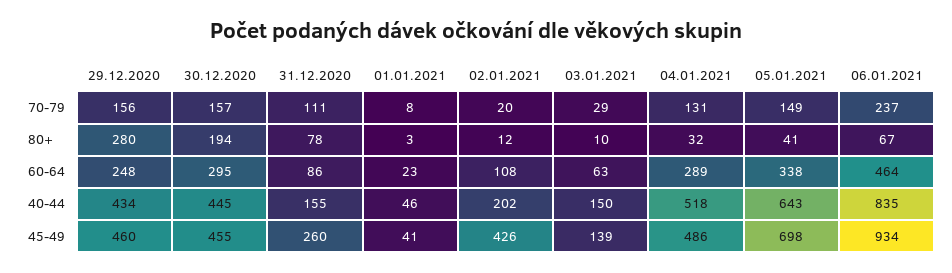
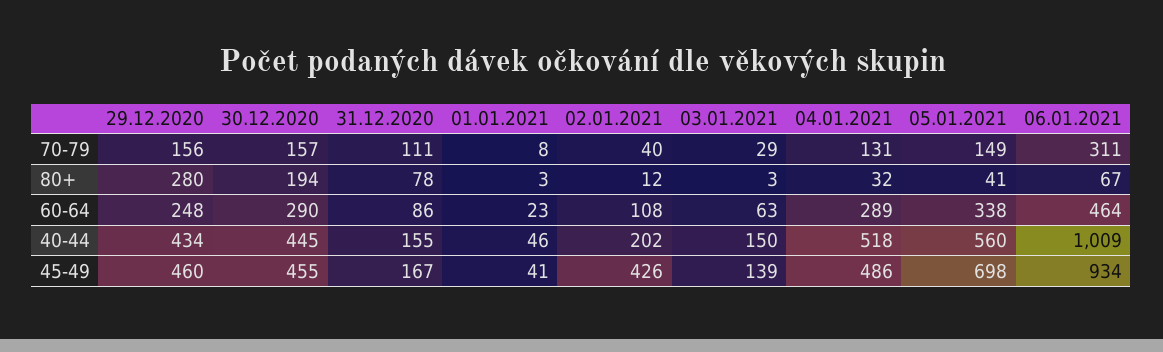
  {
    "29.12.2020": {
      "70-79": 156,
      "80+": 280,
      "60-64": 248,
      "40-44": 434,
      "45-49": 460
    },
    "30.12.2020": {
      "70-79": 157,
      "80+": 194,
-     "60-64": 295,
+     "60-64": 290,
      "40-44": 445,
      "45-49": 455
    },
    "31.12.2020": {
      "70-79": 111,
      "80+": 78,
      "60-64": 86,
      "40-44": 155,
-     "45-49": 260
+     "45-49": 167
    },
    "01.01.2021": {
      "70-79": 8,
      "80+": 3,
      "60-64": 23,
      "40-44": 46,
      "45-49": 41
    },
    "02.01.2021": {
-     "70-79": 20,
+     "70-79": 40,
      "80+": 12,
      "60-64": 108,
      "40-44": 202,
      "45-49": 426
    },
    "03.01.2021": {
      "70-79": 29,
-     "80+": 10,
+     "80+": 3,
      "60-64": 63,
      "40-44": 150,
      "45-49": 139
    },
    "04.01.2021": {
      "70-79": 131,
      "80+": 32,
      "60-64": 289,
      "40-44": 518,
      "45-49": 486
    },
    "05.01.2021": {
      "70-79": 149,
      "80+": 41,
      "60-64": 338,
-     "40-44": 643,
+     "40-44": 560,
      "45-49": 698
    },
    "06.01.2021": {
-     "70-79": 237,
+     "70-79": 311,
      "80+": 67,
      "60-64": 464,
-     "40-44": 835,
+     "40-44": 1009,
      "45-49": 934
    }
  }

